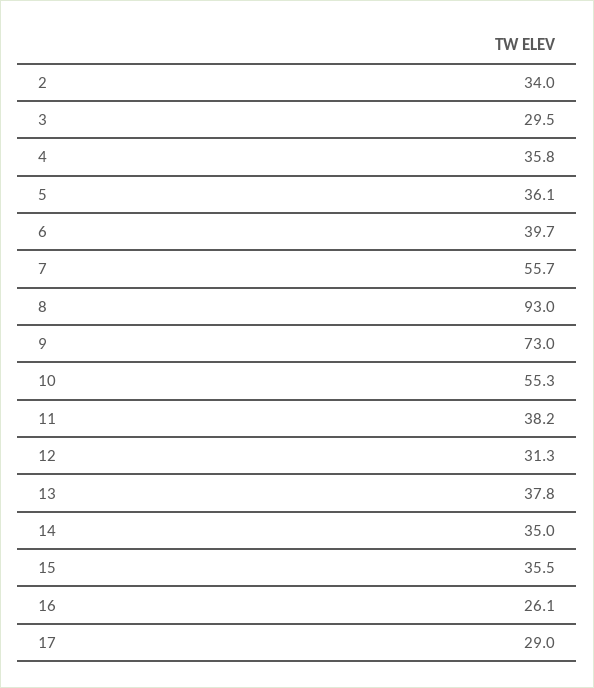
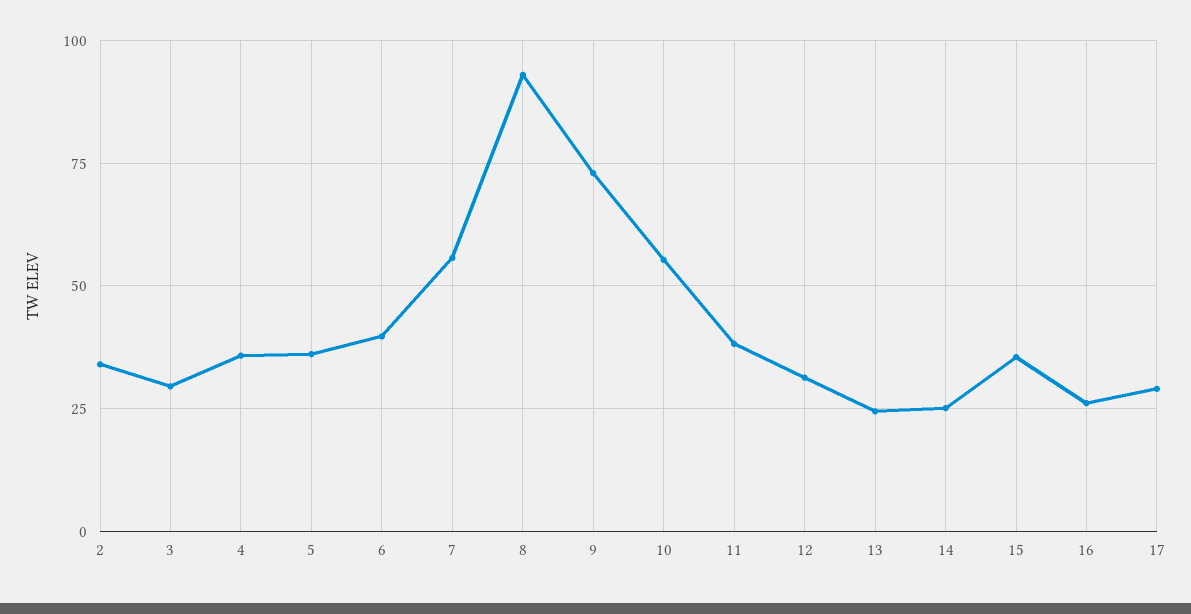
  {
    "2": 34,
    "3": 29.5,
    "4": 35.8,
    "5": 36.1,
    "6": 39.7,
    "7": 55.7,
    "8": 93,
    "9": 73,
    "10": 55.3,
    "11": 38.2,
    "12": 31.3,
-   "13": 37.8,
+   "13": 25,
-   "14": 35,
+   "14": 25,
    "15": 35.5,
    "16": 26.1,
    "17": 29
  }

